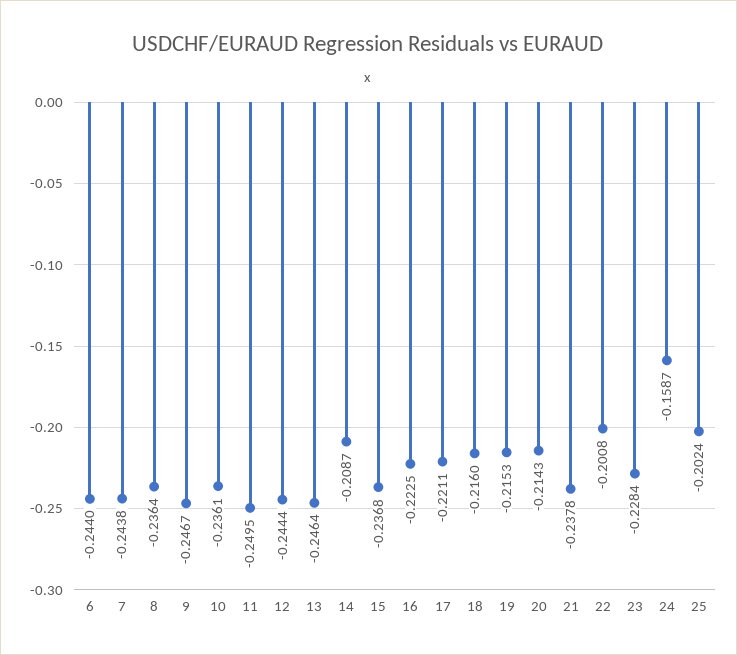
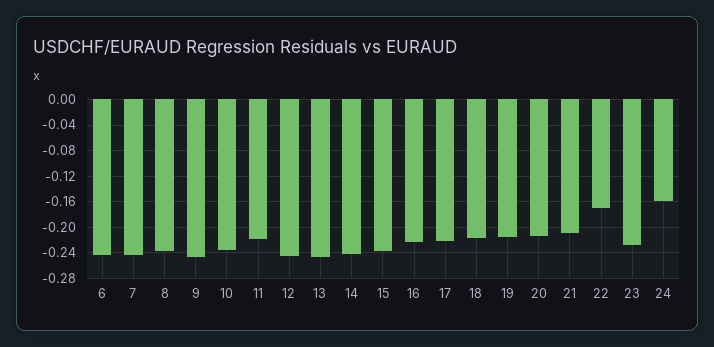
  {
    "6": -0.244,
    "7": -0.2438,
    "8": -0.2364,
    "9": -0.2467,
    "10": -0.2361,
-   "11": -0.2495,
+   "11": -0.22,
    "12": -0.2444,
    "13": -0.2464,
-   "14": -0.2087,
+   "14": -0.24,
    "15": -0.2368,
    "16": -0.2225,
    "17": -0.2211,
    "18": -0.216,
    "19": -0.2153,
    "20": -0.2143,
-   "21": -0.2378,
+   "21": -0.21,
-   "22": -0.2008,
+   "22": -0.17,
    "23": -0.2284,
-   "24": -0.1587,
+   "24": -0.1587
-   "25": -0.2024
  }

